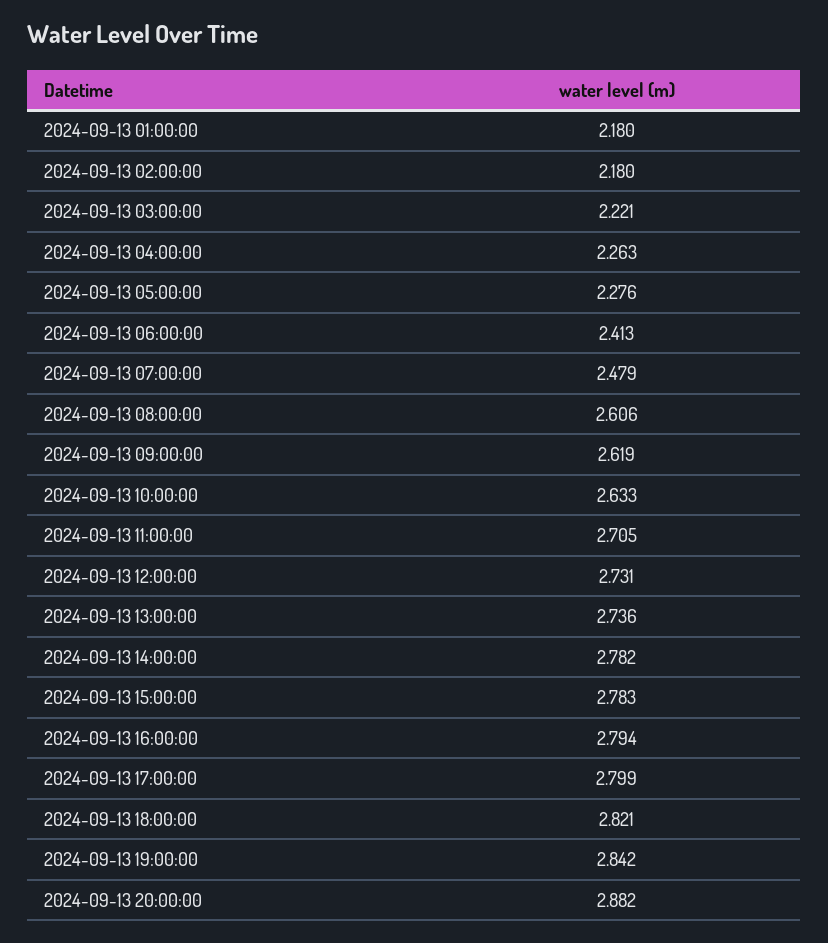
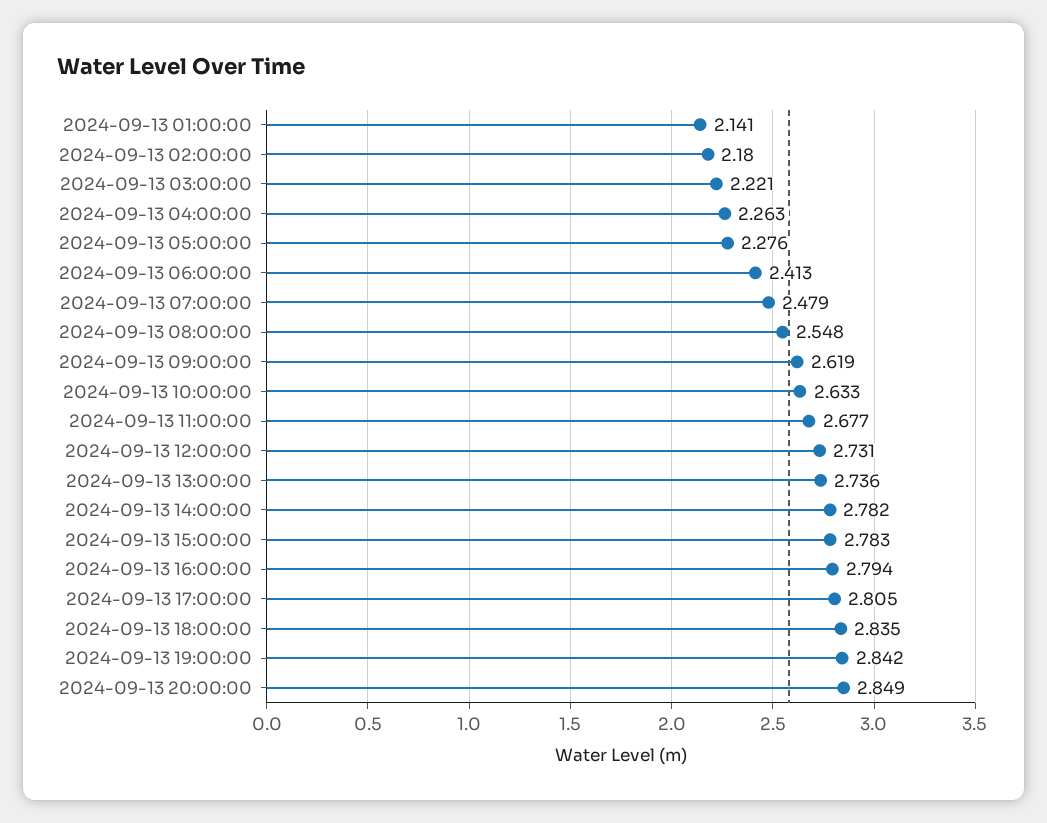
  {
-   "2024-09-13 01:00:00": 2.18,
+   "2024-09-13 01:00:00": 2.141,
    "2024-09-13 02:00:00": 2.18,
    "2024-09-13 03:00:00": 2.221,
    "2024-09-13 04:00:00": 2.263,
    "2024-09-13 05:00:00": 2.276,
    "2024-09-13 06:00:00": 2.413,
    "2024-09-13 07:00:00": 2.479,
-   "2024-09-13 08:00:00": 2.606,
+   "2024-09-13 08:00:00": 2.548,
    "2024-09-13 09:00:00": 2.619,
    "2024-09-13 10:00:00": 2.633,
-   "2024-09-13 11:00:00": 2.705,
+   "2024-09-13 11:00:00": 2.677,
    "2024-09-13 12:00:00": 2.731,
    "2024-09-13 13:00:00": 2.736,
    "2024-09-13 14:00:00": 2.782,
    "2024-09-13 15:00:00": 2.783,
    "2024-09-13 16:00:00": 2.794,
-   "2024-09-13 17:00:00": 2.799,
+   "2024-09-13 17:00:00": 2.805,
-   "2024-09-13 18:00:00": 2.821,
+   "2024-09-13 18:00:00": 2.835,
    "2024-09-13 19:00:00": 2.842,
-   "2024-09-13 20:00:00": 2.882
+   "2024-09-13 20:00:00": 2.849
  }

